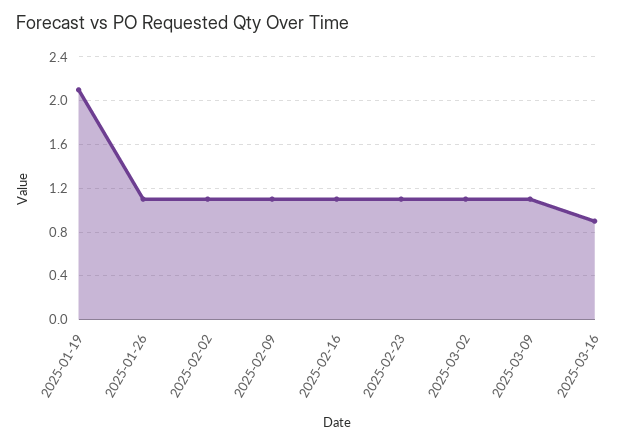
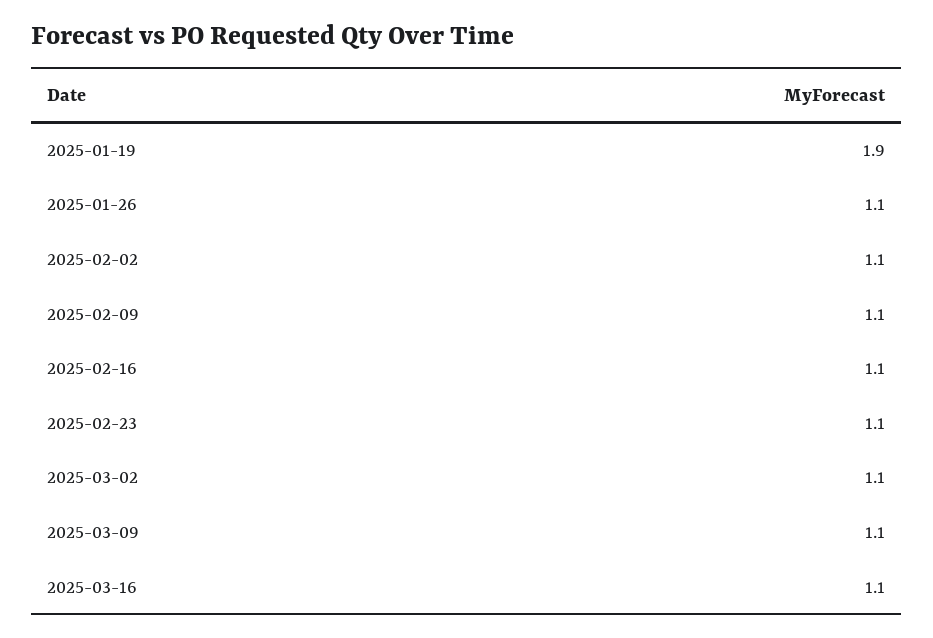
  {
-   "2025-01-19": 2.1,
+   "2025-01-19": 1.9,
    "2025-01-26": 1.1,
    "2025-02-02": 1.1,
    "2025-02-09": 1.1,
    "2025-02-16": 1.1,
    "2025-02-23": 1.1,
    "2025-03-02": 1.1,
    "2025-03-09": 1.1,
-   "2025-03-16": 0.9
+   "2025-03-16": 1.1
  }

